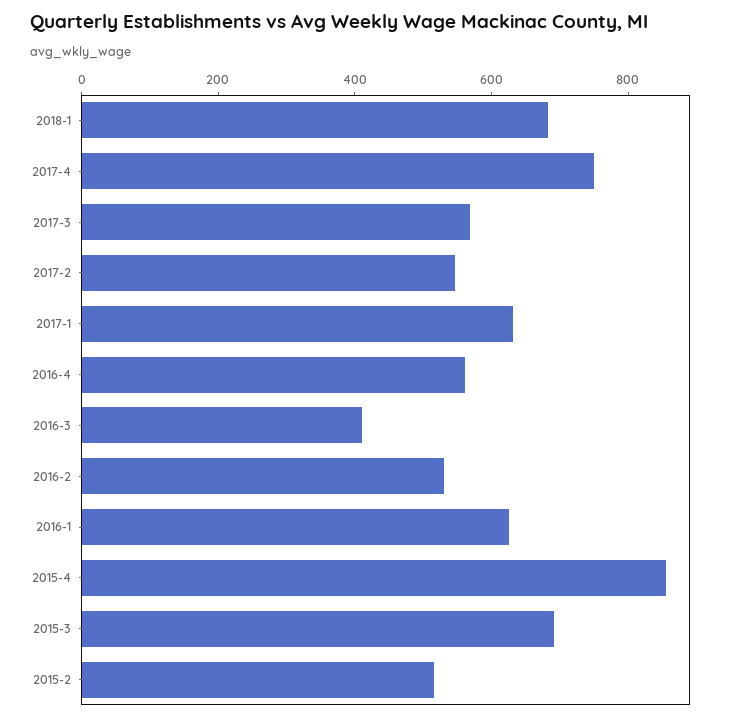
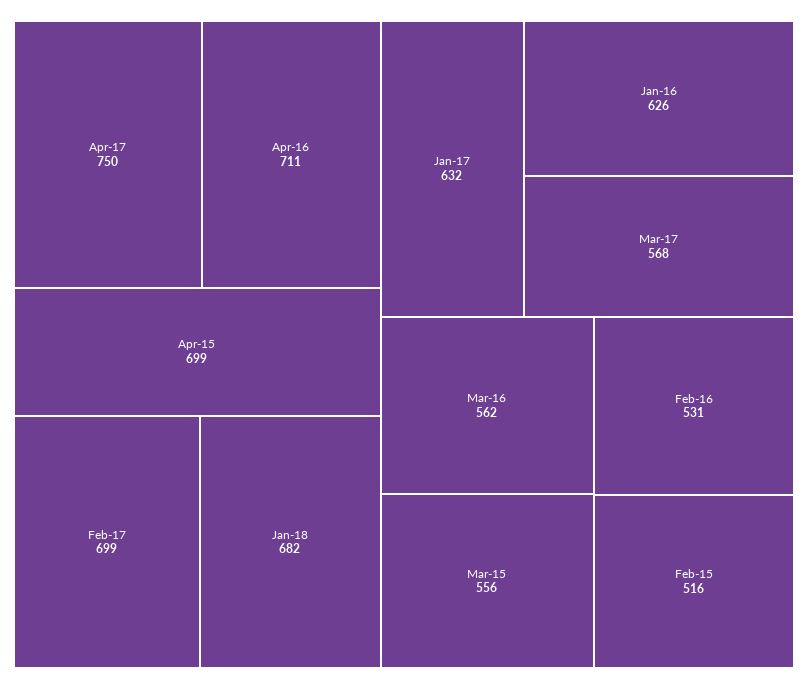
  {
    "2018-1": 682,
    "2017-4": 750,
    "2017-3": 568,
-   "2017-2": 550,
+   "2017-2": 699,
    "2017-1": 632,
-   "2016-4": 550,
+   "2016-4": 711,
-   "2016-3": 400,
+   "2016-3": 562,
    "2016-2": 531,
    "2016-1": 626,
-   "2015-4": 850,
+   "2015-4": 699,
-   "2015-3": 700,
+   "2015-3": 556,
    "2015-2": 516
  }

